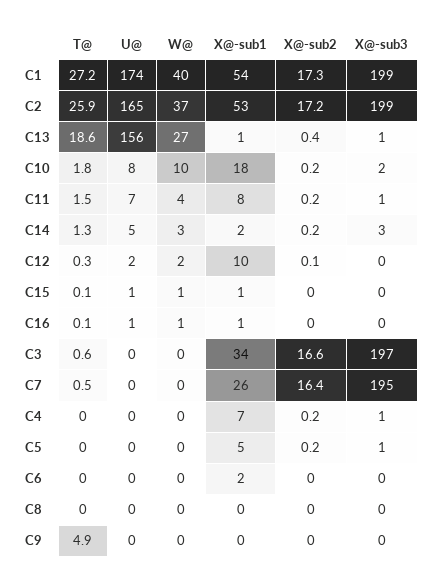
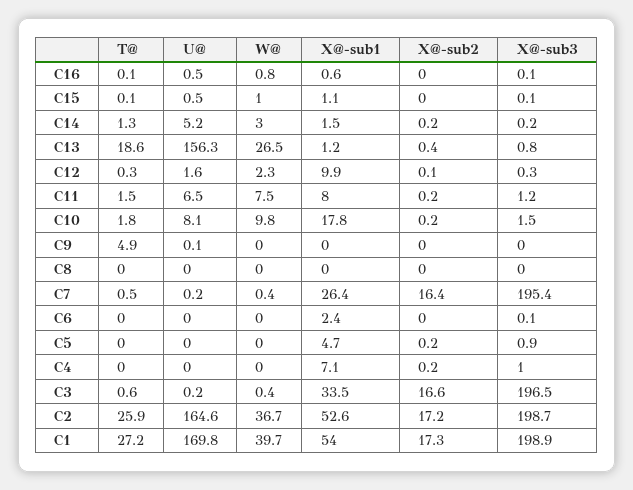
  {
    "T@": {
      "C1": 27.2,
      "C2": 25.9,
      "C13": 18.6,
      "C10": 1.8,
      "C11": 1.5,
      "C14": 1.3,
      "C12": 0.3,
      "C15": 0.1,
      "C16": 0.1,
      "C3": 0.6,
      "C7": 0.5,
      "C4": 0,
      "C5": 0,
      "C6": 0,
      "C8": 0,
      "C9": 4.9
    },
    "U@": {
-     "C1": 174,
+     "C1": 169.8,
      "C2": 164.6,
      "C13": 156.3,
      "C10": 8.1,
      "C11": 6.5,
      "C14": 5.2,
      "C12": 1.6,
      "C15": 0.5,
      "C16": 0.5,
      "C3": 0.2,
      "C7": 0.2,
      "C4": 0,
      "C5": 0,
      "C6": 0,
      "C8": 0,
      "C9": 0.1
    },
    "W@": {
      "C1": 39.7,
      "C2": 36.7,
      "C13": 26.5,
      "C10": 9.8,
-     "C11": 4,
+     "C11": 7.5,
      "C14": 3,
      "C12": 2.3,
      "C15": 1,
      "C16": 0.8,
      "C3": 0.4,
      "C7": 0.4,
      "C4": 0,
      "C5": 0,
      "C6": 0,
      "C8": 0,
      "C9": 0
    },
    "X@-sub1": {
      "C1": 54,
      "C2": 52.6,
      "C13": 1.2,
      "C10": 17.8,
      "C11": 8,
      "C14": 1.5,
      "C12": 9.9,
      "C15": 1.1,
      "C16": 0.6,
      "C3": 33.5,
      "C7": 26.4,
      "C4": 7.1,
      "C5": 4.7,
      "C6": 2.4,
      "C8": 0,
      "C9": 0
    },
    "X@-sub2": {
      "C1": 17.3,
      "C2": 17.2,
      "C13": 0.4,
      "C10": 0.2,
      "C11": 0.2,
      "C14": 0.2,
      "C12": 0.1,
      "C15": 0,
      "C16": 0,
      "C3": 16.6,
      "C7": 16.4,
      "C4": 0.2,
      "C5": 0.2,
      "C6": 0,
      "C8": 0,
      "C9": 0
    },
    "X@-sub3": {
      "C1": 198.9,
      "C2": 198.7,
      "C13": 0.8,
      "C10": 1.5,
      "C11": 1.2,
-     "C14": 3,
+     "C14": 0.2,
      "C12": 0.3,
      "C15": 0.1,
      "C16": 0.1,
      "C3": 196.5,
      "C7": 195.4,
      "C4": 1,
      "C5": 0.9,
      "C6": 0.1,
      "C8": 0,
      "C9": 0
    }
  }

